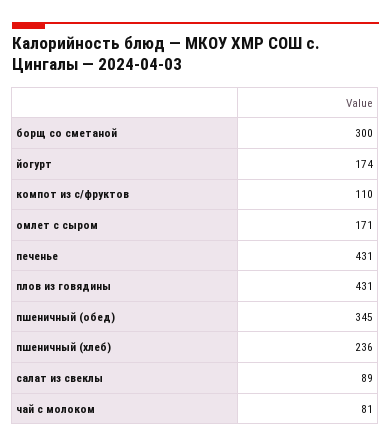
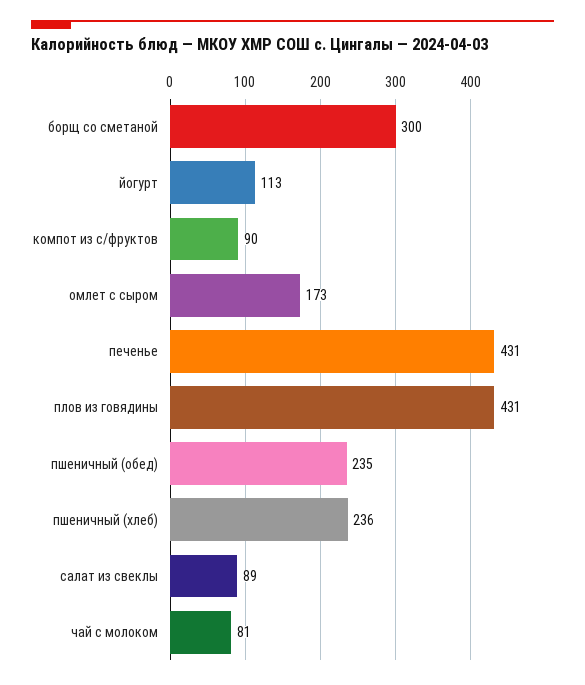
  {
    "борщ со сметаной": 300,
-   "йогурт": 174,
+   "йогурт": 113,
-   "компот из с/фруктов": 110,
+   "компот из с/фруктов": 90,
-   "омлет с сыром": 171,
+   "омлет с сыром": 173,
    "печенье": 431,
    "плов из говядины": 431,
-   "пшеничный (обед)": 345,
+   "пшеничный (обед)": 235,
    "пшеничный (хлеб)": 236,
    "салат из свеклы": 89,
    "чай с молоком": 81
  }

